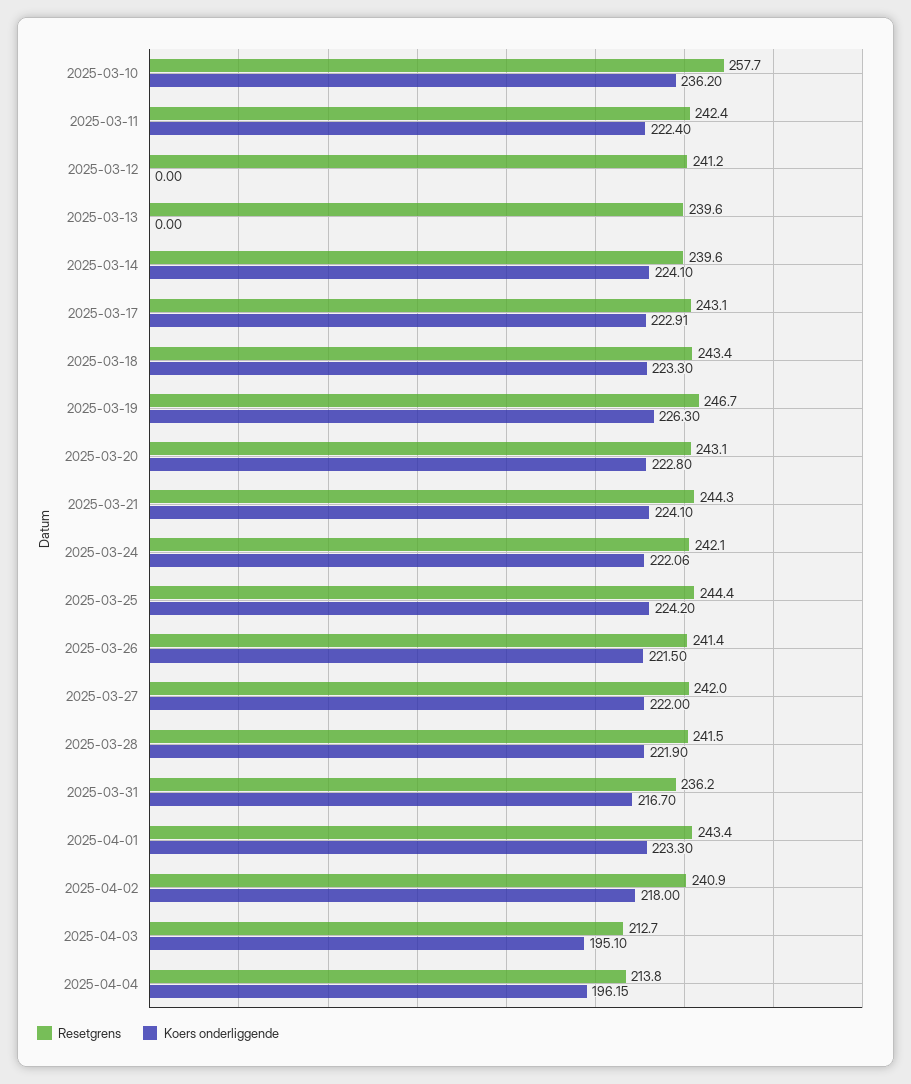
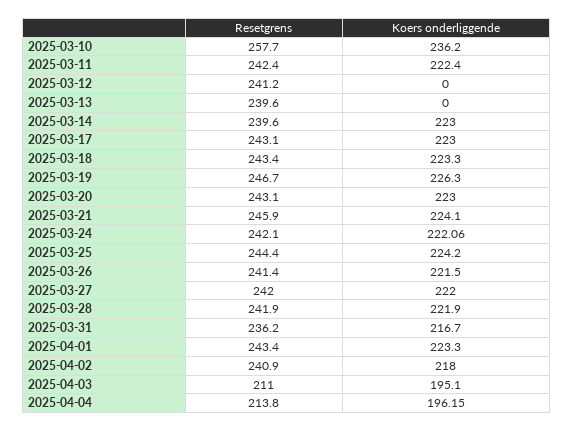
  {
    "Resetgrens": {
      "2025-03-10": 257.7,
      "2025-03-11": 242.4,
      "2025-03-12": 241.2,
      "2025-03-13": 239.6,
      "2025-03-14": 239.6,
      "2025-03-17": 243.1,
      "2025-03-18": 243.4,
      "2025-03-19": 246.7,
      "2025-03-20": 243.1,
-     "2025-03-21": 244.3,
+     "2025-03-21": 245.9,
      "2025-03-24": 242.1,
      "2025-03-25": 244.4,
      "2025-03-26": 241.4,
      "2025-03-27": 242,
-     "2025-03-28": 241.5,
+     "2025-03-28": 241.9,
      "2025-03-31": 236.2,
      "2025-04-01": 243.4,
      "2025-04-02": 240.9,
-     "2025-04-03": 212.7,
+     "2025-04-03": 211,
      "2025-04-04": 213.8
    },
    "Koers onderliggende": {
      "2025-03-10": 236.2,
      "2025-03-11": 222.4,
      "2025-03-12": 0,
      "2025-03-13": 0,
-     "2025-03-14": 224.1,
+     "2025-03-14": 223,
-     "2025-03-17": 222.91,
+     "2025-03-17": 223,
      "2025-03-18": 223.3,
      "2025-03-19": 226.3,
-     "2025-03-20": 222.8,
+     "2025-03-20": 223,
      "2025-03-21": 224.1,
      "2025-03-24": 222.06,
      "2025-03-25": 224.2,
      "2025-03-26": 221.5,
      "2025-03-27": 222,
      "2025-03-28": 221.9,
      "2025-03-31": 216.7,
      "2025-04-01": 223.3,
      "2025-04-02": 218,
      "2025-04-03": 195.1,
      "2025-04-04": 196.15
    }
  }

